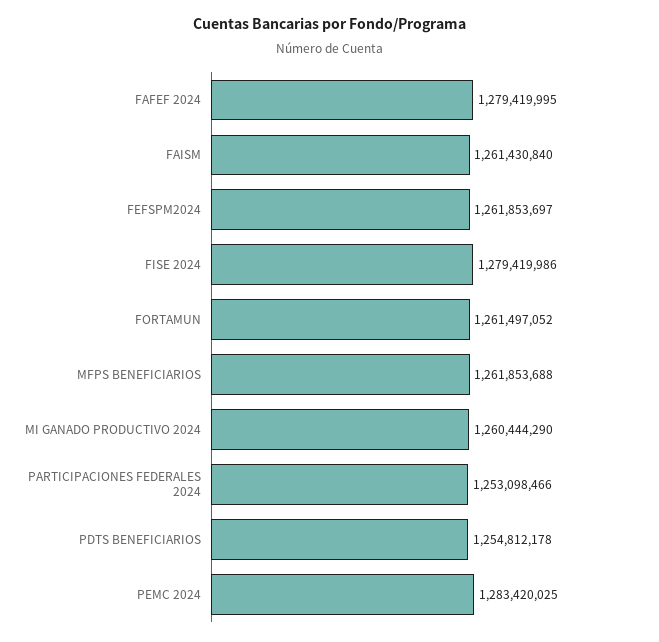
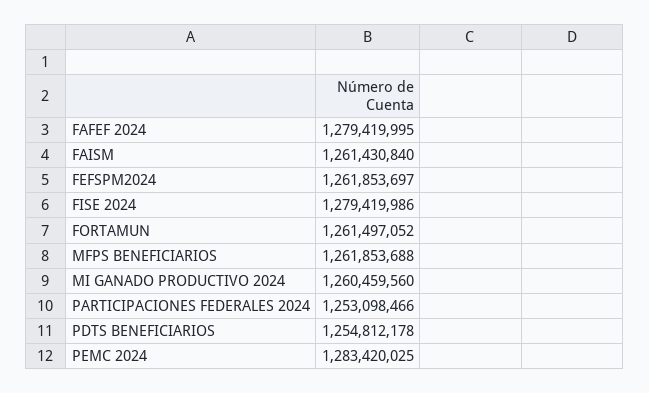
  {
    "FAFEF 2024": 1279419995,
    "FAISM": 1261430840,
    "FEFSPM2024": 1261853697,
    "FISE 2024": 1279419986,
    "FORTAMUN": 1261497052,
    "MFPS BENEFICIARIOS": 1261853688,
-   "MI GANADO PRODUCTIVO 2024": 1260444290,
+   "MI GANADO PRODUCTIVO 2024": 1260459560,
    "PARTICIPACIONES FEDERALES 2024": 1253098466,
    "PDTS BENEFICIARIOS": 1254812178,
    "PEMC 2024": 1283420025
  }

